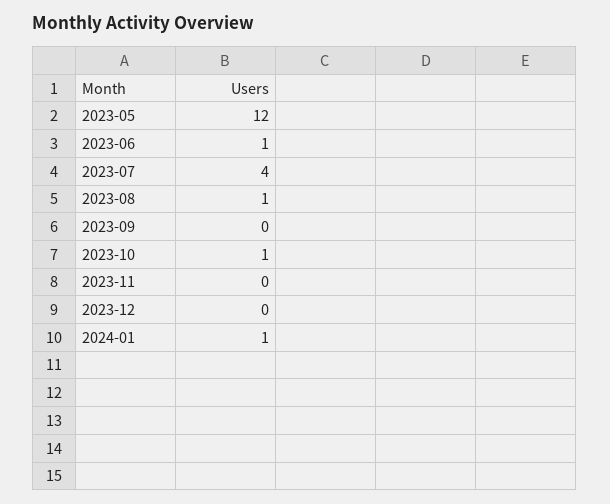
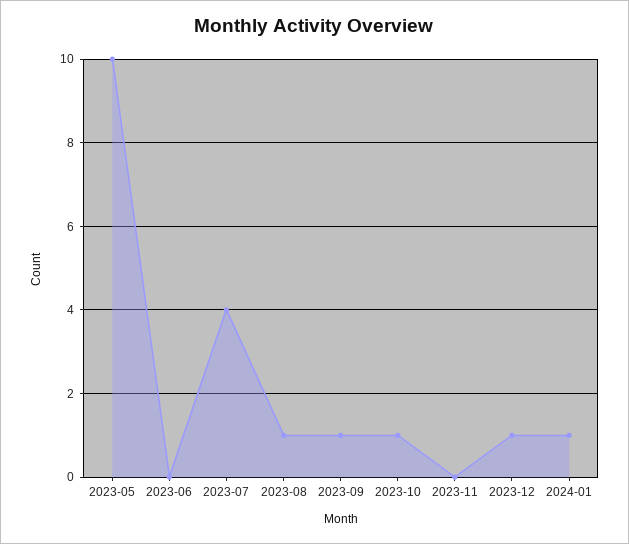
  {
-   "2023-05": 12,
+   "2023-05": 10,
-   "2023-06": 1,
+   "2023-06": 0,
    "2023-07": 4,
    "2023-08": 1,
-   "2023-09": 0,
+   "2023-09": 1,
    "2023-10": 1,
    "2023-11": 0,
-   "2023-12": 0,
+   "2023-12": 1,
    "2024-01": 1
  }

